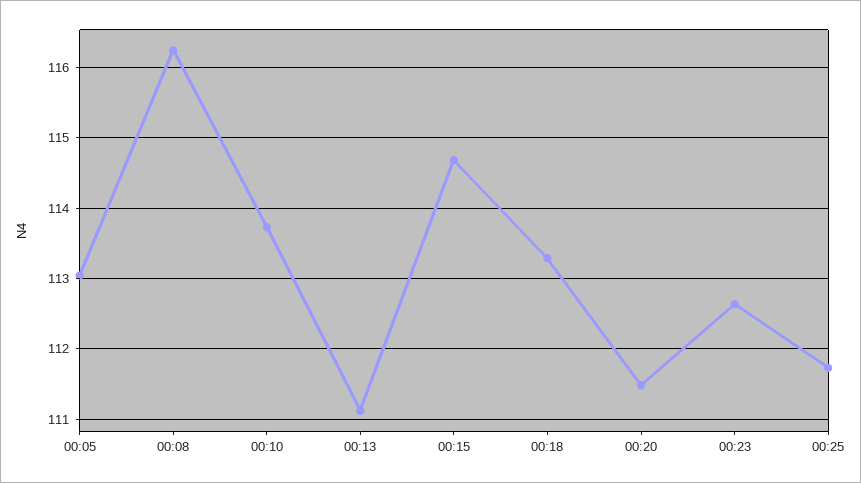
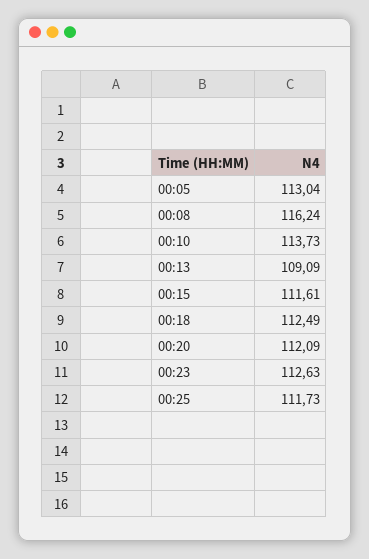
  {
    "00:05": 113.04,
    "00:08": 116.24,
    "00:10": 113.73,
-   "00:13": 111.1,
+   "00:13": 109.09,
-   "00:15": 114.7,
+   "00:15": 111.61,
-   "00:18": 113.3,
+   "00:18": 112.49,
-   "00:20": 111.5,
+   "00:20": 112.09,
    "00:23": 112.63,
    "00:25": 111.73
  }

